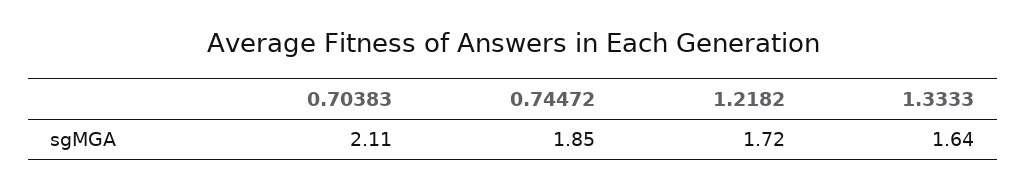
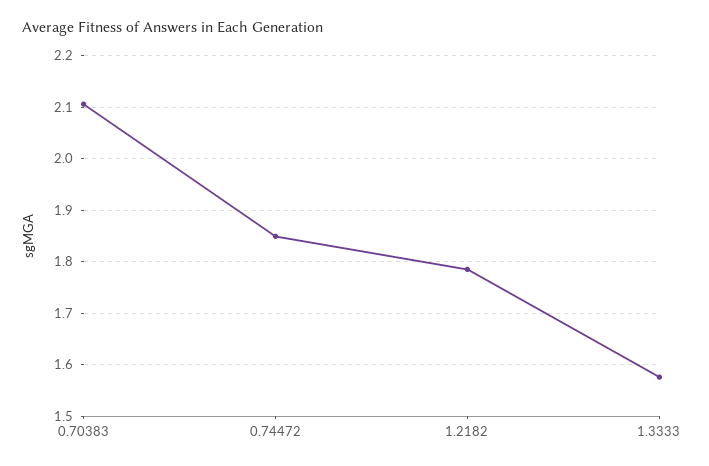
  {
    "0.70383": 2.11,
    "0.74472": 1.85,
-   "1.2182": 1.72,
+   "1.2182": 1.78,
-   "1.3333": 1.64
+   "1.3333": 1.58
  }

